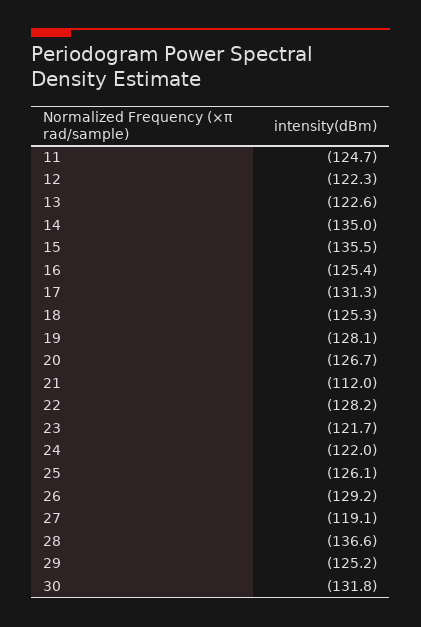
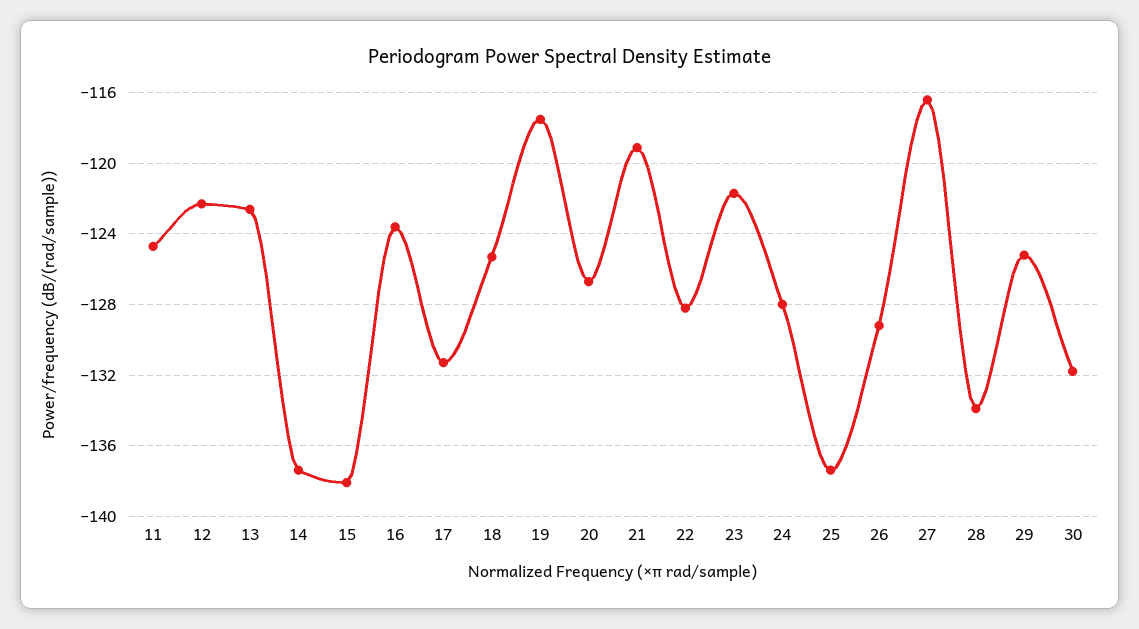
  {
    "11": -124.7,
    "12": -122.3,
    "13": -122.6,
-   "14": -135,
+   "14": -137.5,
-   "15": -135.5,
+   "15": -138,
-   "16": -125.4,
+   "16": -123.5,
    "17": -131.3,
    "18": -125.3,
-   "19": -128.1,
+   "19": -117.5,
    "20": -126.7,
-   "21": -112,
+   "21": -119,
    "22": -128.2,
    "23": -121.7,
-   "24": -122,
+   "24": -128,
-   "25": -126.1,
+   "25": -137.5,
    "26": -129.2,
-   "27": -119.1,
+   "27": -116.5,
-   "28": -136.6,
+   "28": -134,
    "29": -125.2,
    "30": -131.8
  }

